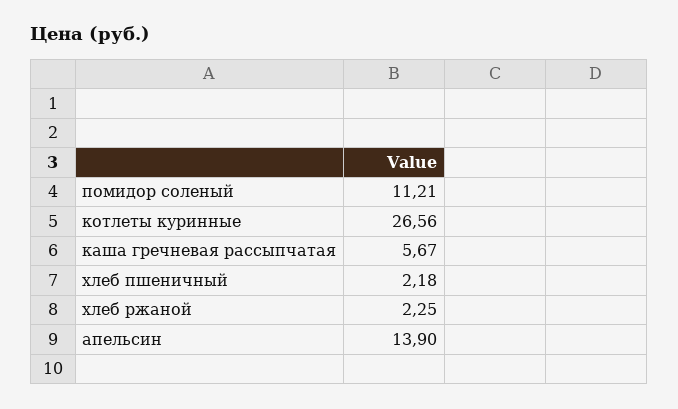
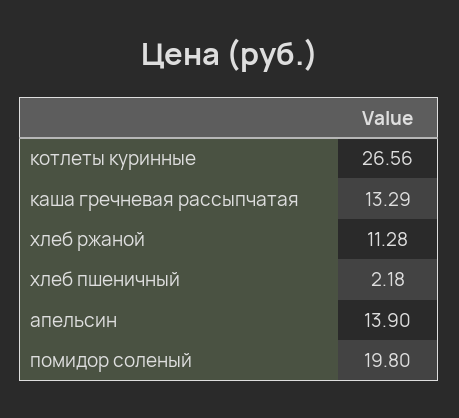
  {
-   "помидор соленый": 11.21,
+   "помидор соленый": 19.8,
    "котлеты куринные": 26.56,
-   "каша гречневая рассыпчатая": 5.67,
+   "каша гречневая рассыпчатая": 13.29,
    "хлеб пшеничный": 2.18,
-   "хлеб ржаной": 2.25,
+   "хлеб ржаной": 11.28,
    "апельсин": 13.9
  }

